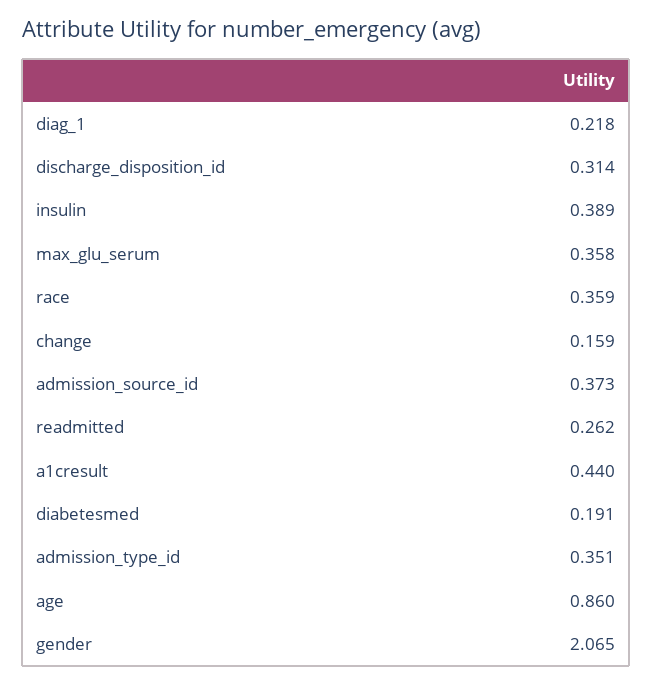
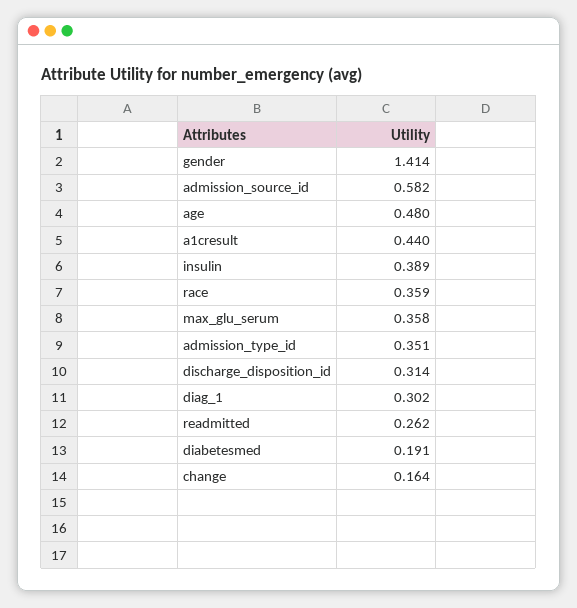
  {
-   "diag_1": 0.218,
+   "diag_1": 0.302,
    "discharge_disposition_id": 0.314,
    "insulin": 0.389,
    "max_glu_serum": 0.358,
    "race": 0.359,
-   "change": 0.159,
+   "change": 0.164,
-   "admission_source_id": 0.373,
+   "admission_source_id": 0.582,
    "readmitted": 0.262,
    "a1cresult": 0.44,
    "diabetesmed": 0.191,
    "admission_type_id": 0.351,
-   "age": 0.86,
+   "age": 0.48,
-   "gender": 2.065
+   "gender": 1.414
  }

